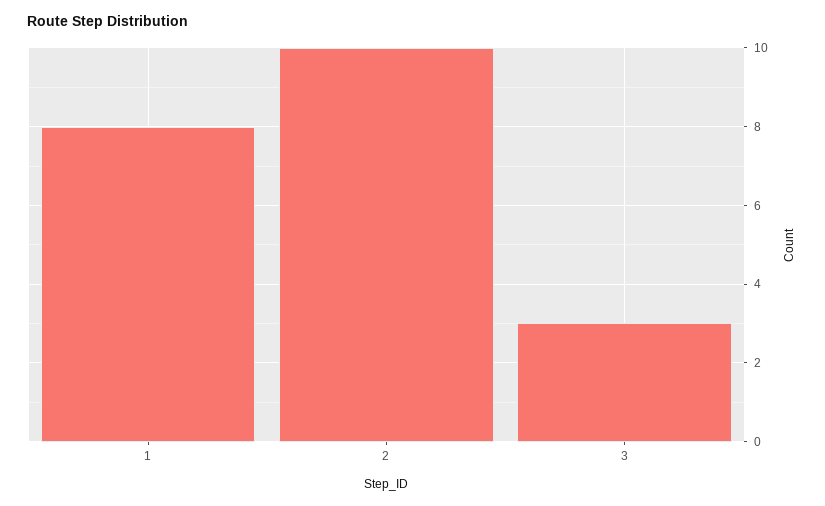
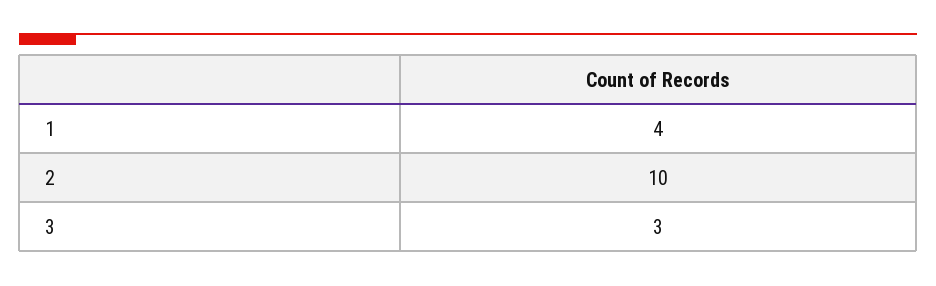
  {
-   "1": 8,
+   "1": 4,
    "2": 10,
    "3": 3
  }

